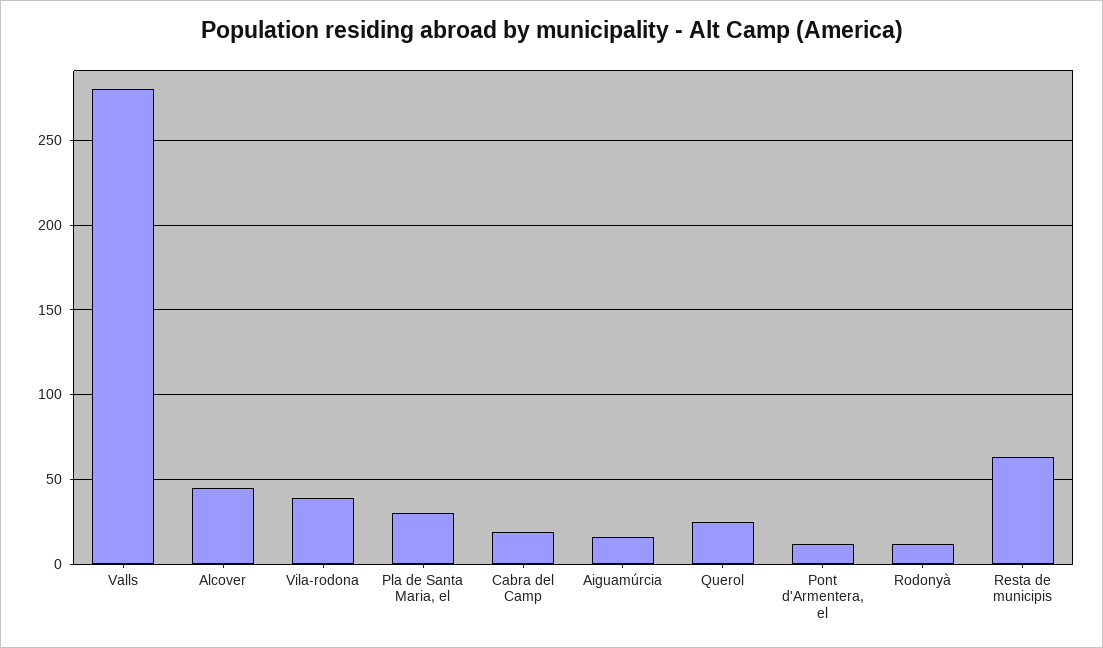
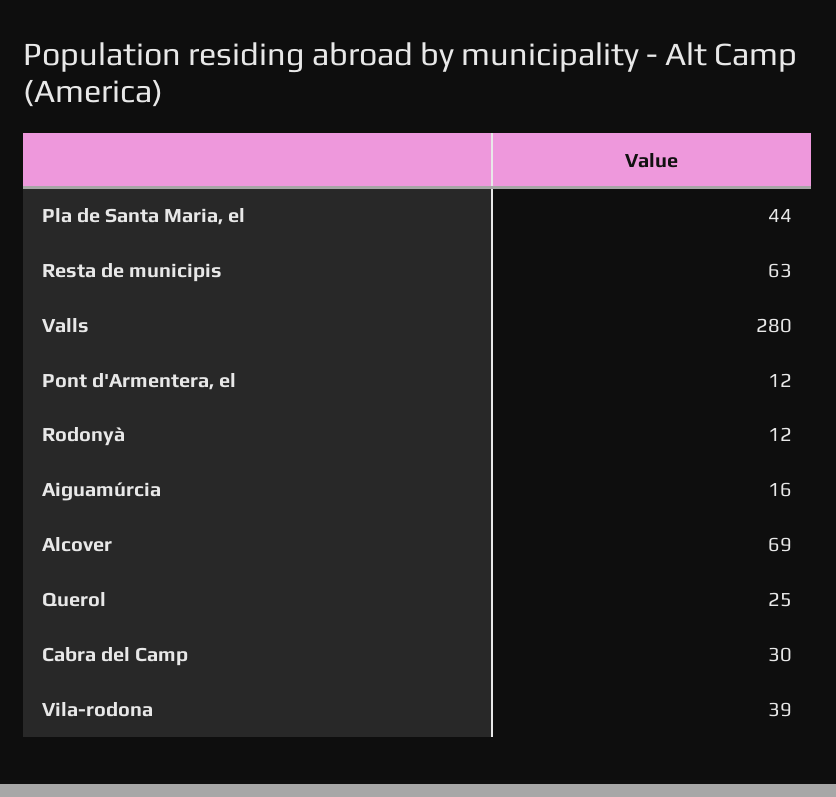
  {
    "Valls": 280,
-   "Alcover": 45,
+   "Alcover": 69,
    "Vila-rodona": 39,
-   "Pla de Santa Maria, el": 30,
+   "Pla de Santa Maria, el": 44,
-   "Cabra del Camp": 20,
+   "Cabra del Camp": 30,
    "Aiguamúrcia": 16,
    "Querol": 25,
    "Pont d'Armentera, el": 12,
    "Rodonyà": 12,
    "Resta de municipis": 63
  }

